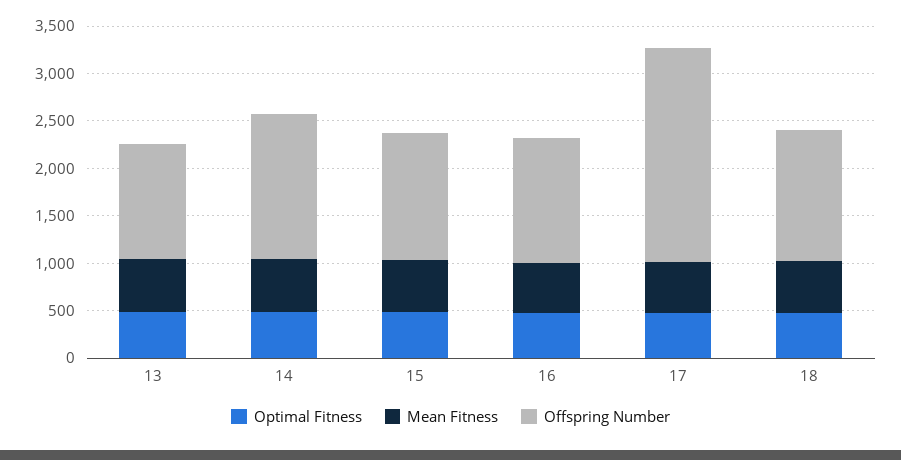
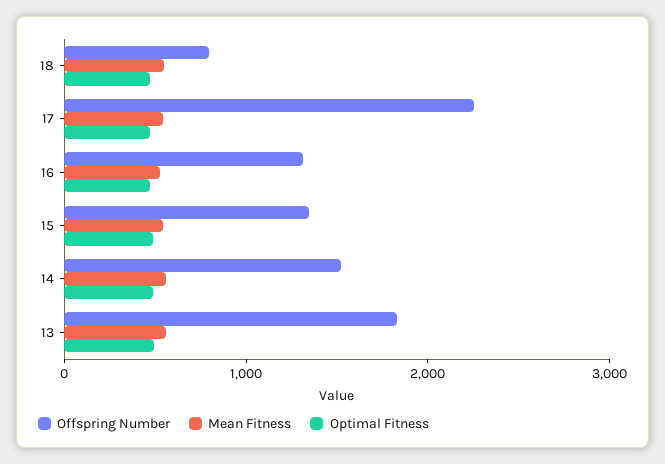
  {
    "Optimal Fitness": {
      "13": 500,
      "14": 500,
      "15": 500,
      "16": 500,
      "17": 500,
      "18": 500
    },
    "Mean Fitness": {
      "13": 600,
      "14": 600,
      "15": 500,
      "16": 500,
      "17": 500,
      "18": 600
    },
    "Offspring Number": {
-     "13": 1200,
+     "13": 1800,
      "14": 1500,
      "15": 1300,
      "16": 1300,
      "17": 2300,
-     "18": 1400
+     "18": 800
    }
  }

